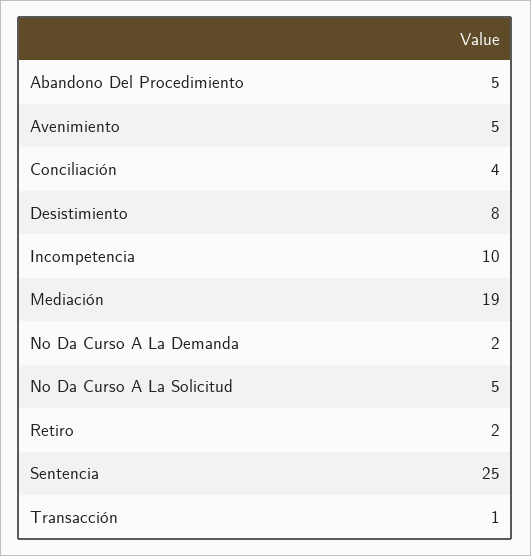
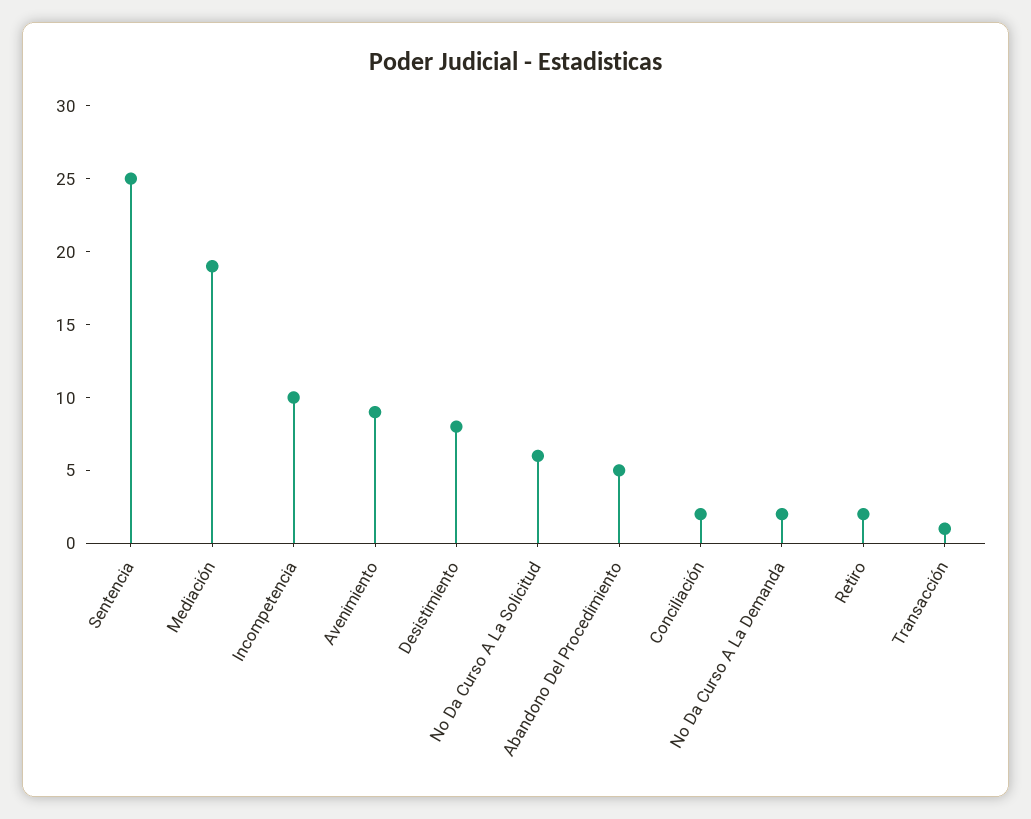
  {
    "Abandono Del Procedimiento": 5,
-   "Avenimiento": 5,
+   "Avenimiento": 9,
-   "Conciliación": 4,
+   "Conciliación": 2,
    "Desistimiento": 8,
    "Incompetencia": 10,
    "Mediación": 19,
    "No Da Curso A La Demanda": 2,
-   "No Da Curso A La Solicitud": 5,
+   "No Da Curso A La Solicitud": 6,
    "Retiro": 2,
    "Sentencia": 25,
    "Transacción": 1
  }

